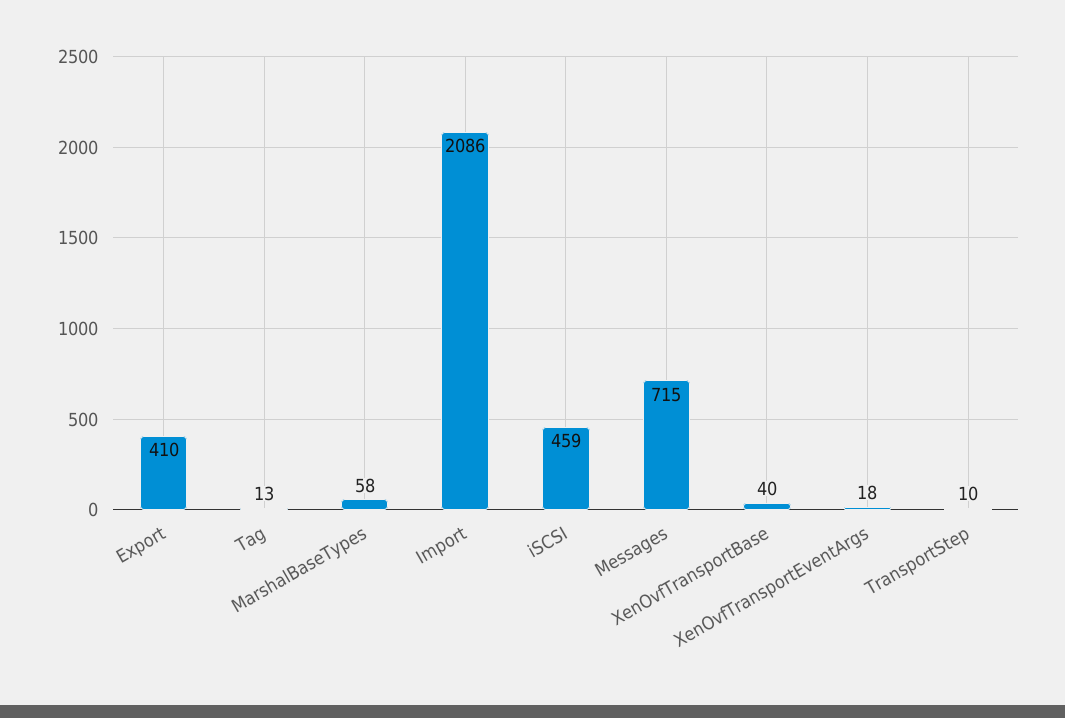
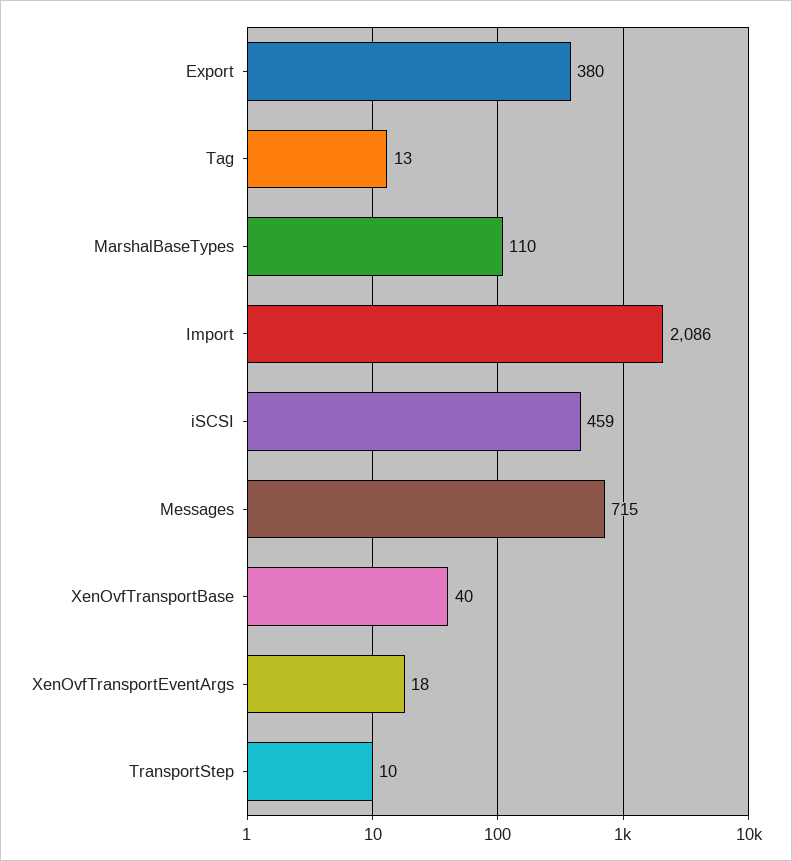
  {
-   "Export": 410,
+   "Export": 380,
    "Tag": 13,
-   "MarshalBaseTypes": 58,
+   "MarshalBaseTypes": 110,
    "Import": 2086,
    "iSCSI": 459,
    "Messages": 715,
    "XenOvfTransportBase": 40,
    "XenOvfTransportEventArgs": 18,
    "TransportStep": 10
  }

